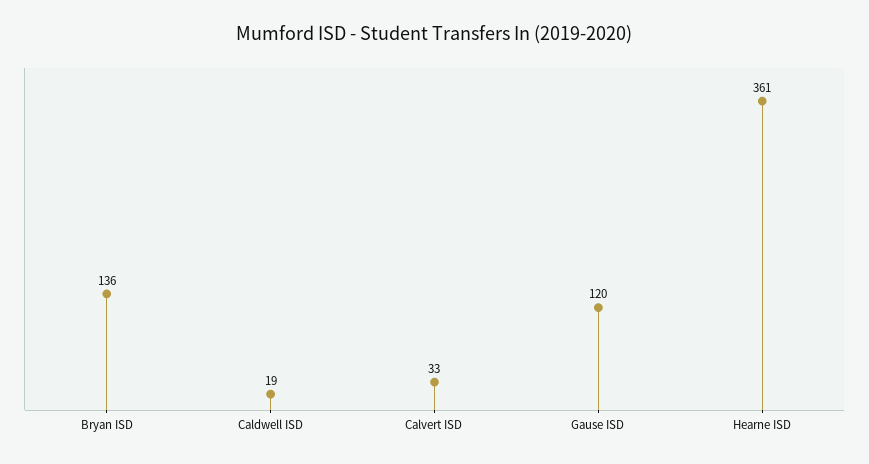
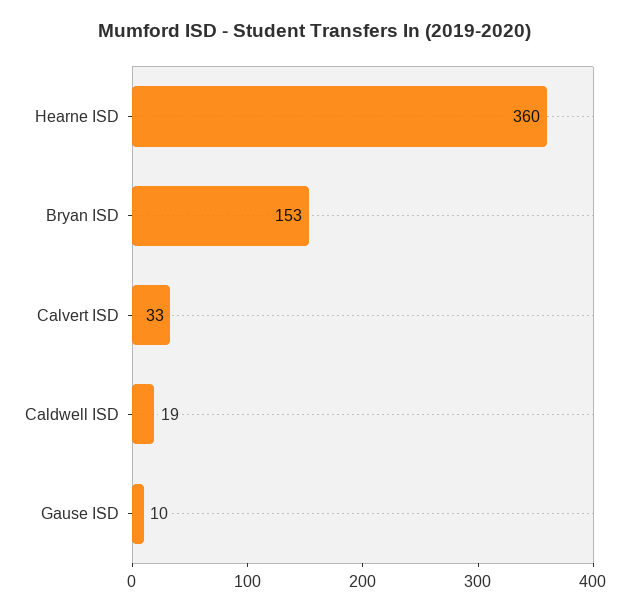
  {
-   "Bryan ISD": 136,
+   "Bryan ISD": 153,
    "Caldwell ISD": 19,
    "Calvert ISD": 33,
-   "Gause ISD": 120,
+   "Gause ISD": 10,
-   "Hearne ISD": 361
+   "Hearne ISD": 360
  }

